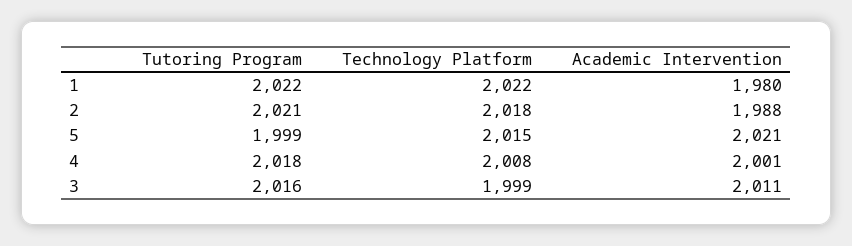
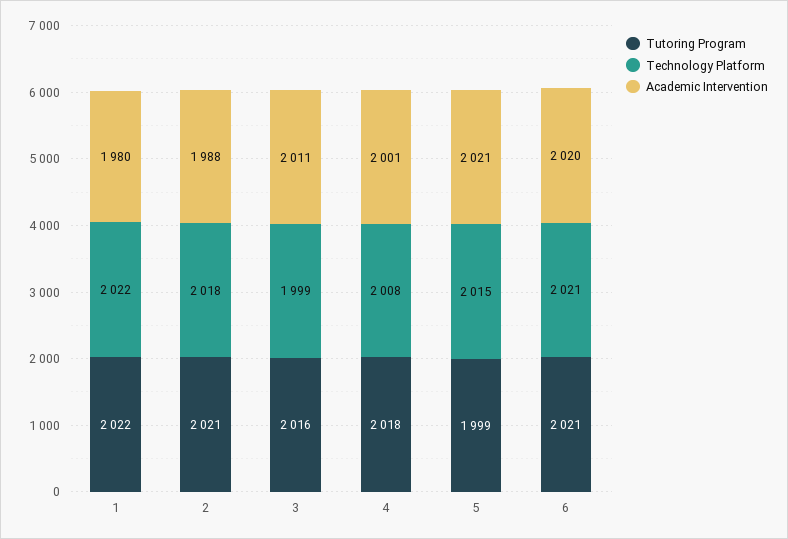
  {
    "Tutoring Program": {
      "1": 2022,
      "2": 2021,
      "5": 1999,
      "4": 2018,
-     "3": 2016
+     "3": 2016,
+     "6": 2021
    },
    "Technology Platform": {
      "1": 2022,
      "2": 2018,
      "5": 2015,
      "4": 2008,
-     "3": 1999
+     "3": 1999,
+     "6": 2021
    },
    "Academic Intervention": {
      "1": 1980,
      "2": 1988,
      "5": 2021,
      "4": 2001,
-     "3": 2011
+     "3": 2011,
+     "6": 2020
    }
  }

